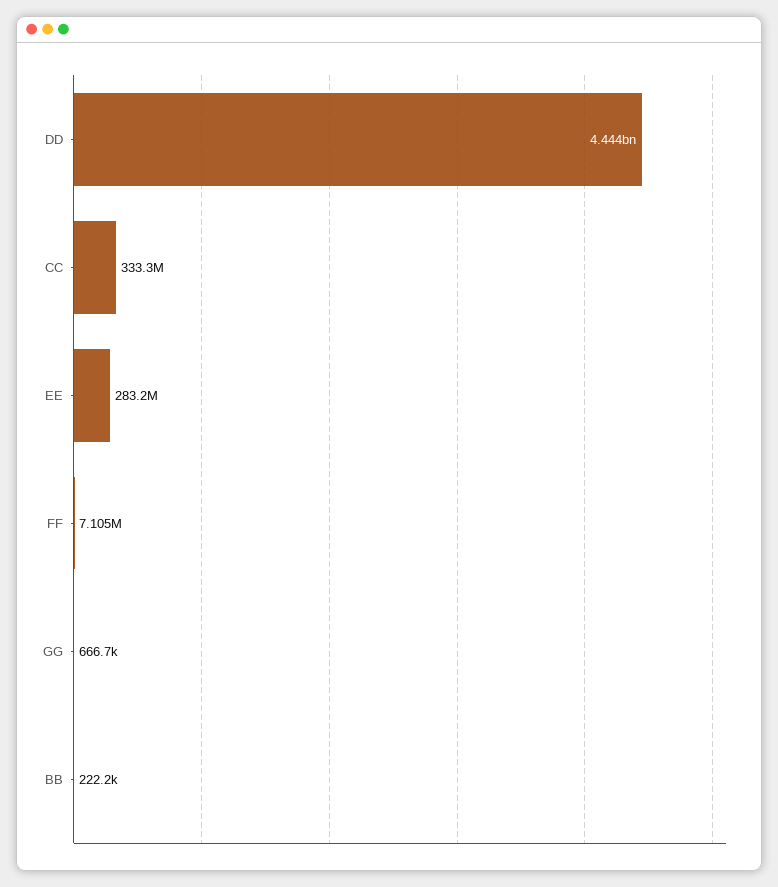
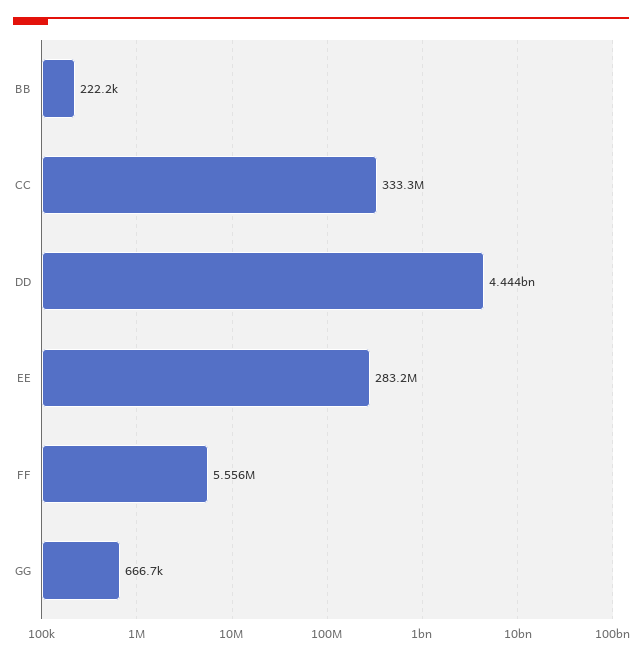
  {
    "DD": 4444000000,
    "CC": 333300000,
    "EE": 283200000,
-   "FF": 7105000,
+   "FF": 5556000,
    "GG": 666700,
    "BB": 222200
  }

